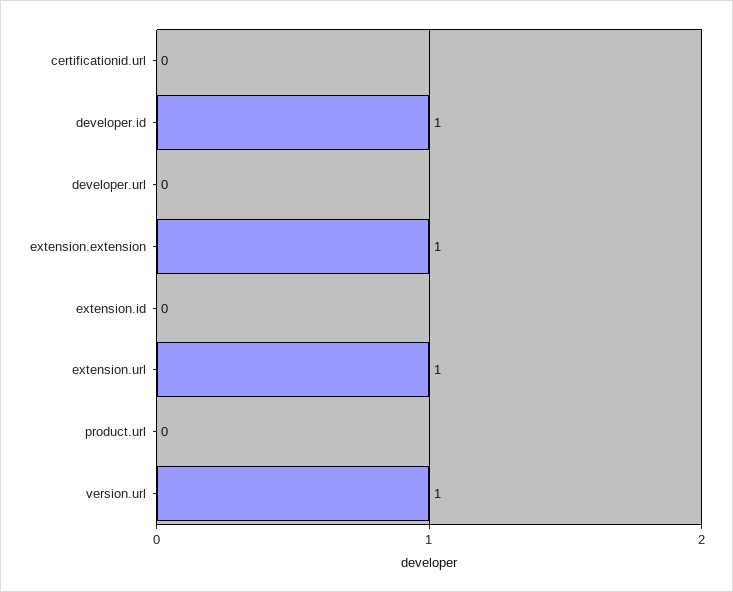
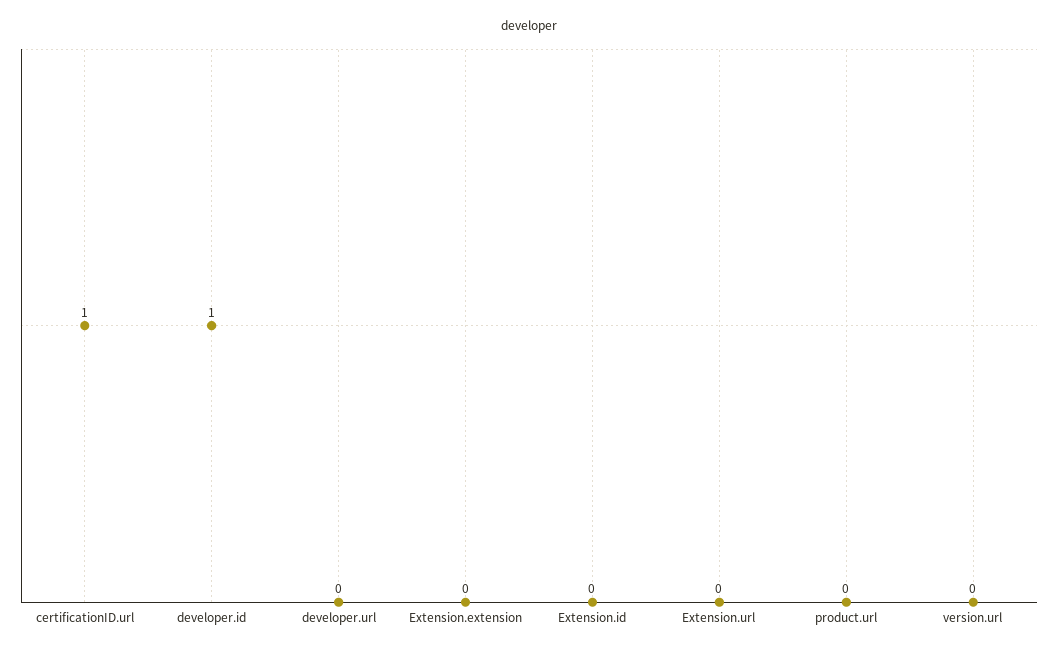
  {
-   "certificationid.url": 0,
+   "certificationid.url": 1,
    "developer.id": 1,
    "developer.url": 0,
-   "extension.extension": 1,
+   "extension.extension": 0,
    "extension.id": 0,
-   "extension.url": 1,
+   "extension.url": 0,
    "product.url": 0,
-   "version.url": 1
+   "version.url": 0
  }

